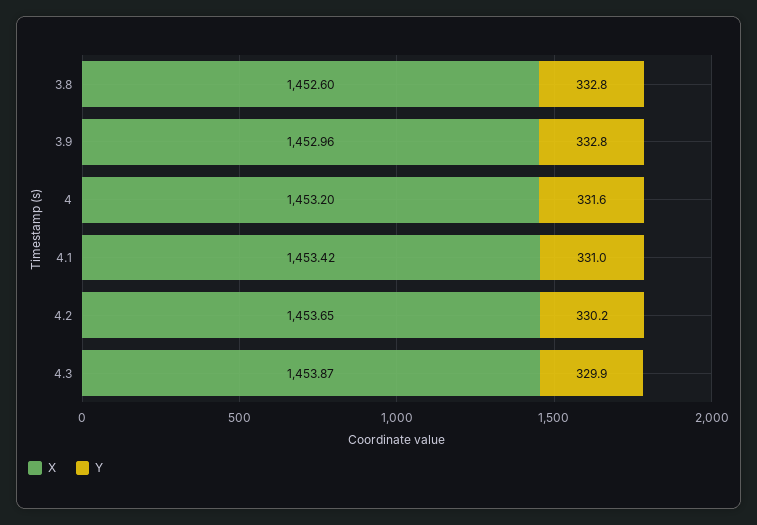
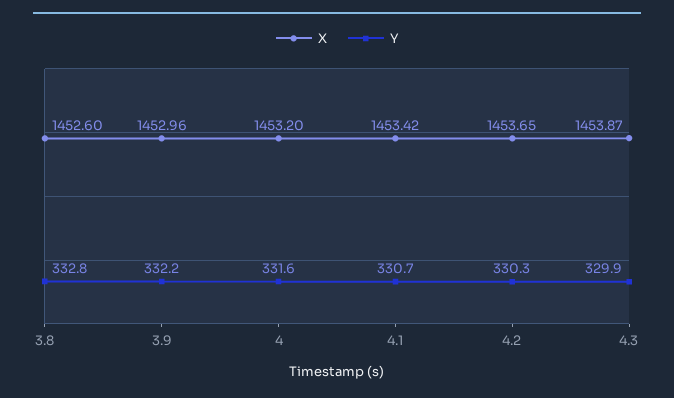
  {
    "X": {
      "3.8": 1452.6,
      "3.9": 1452.96,
      "4": 1453.2,
      "4.1": 1453.42,
      "4.2": 1453.65,
      "4.3": 1453.87
    },
    "Y": {
      "3.8": 332.8,
-     "3.9": 332.8,
+     "3.9": 332.2,
      "4": 331.6,
-     "4.1": 331,
+     "4.1": 330.7,
-     "4.2": 330.2,
+     "4.2": 330.3,
      "4.3": 329.9
    }
  }

